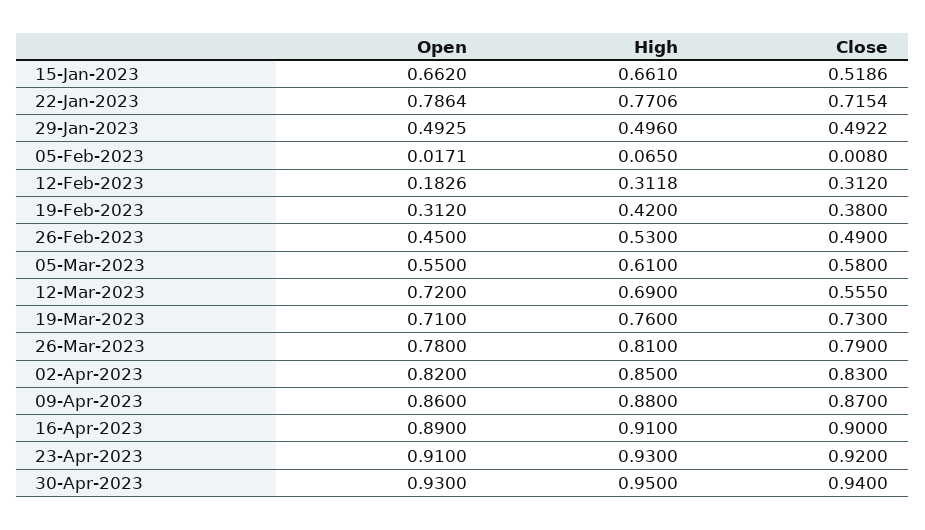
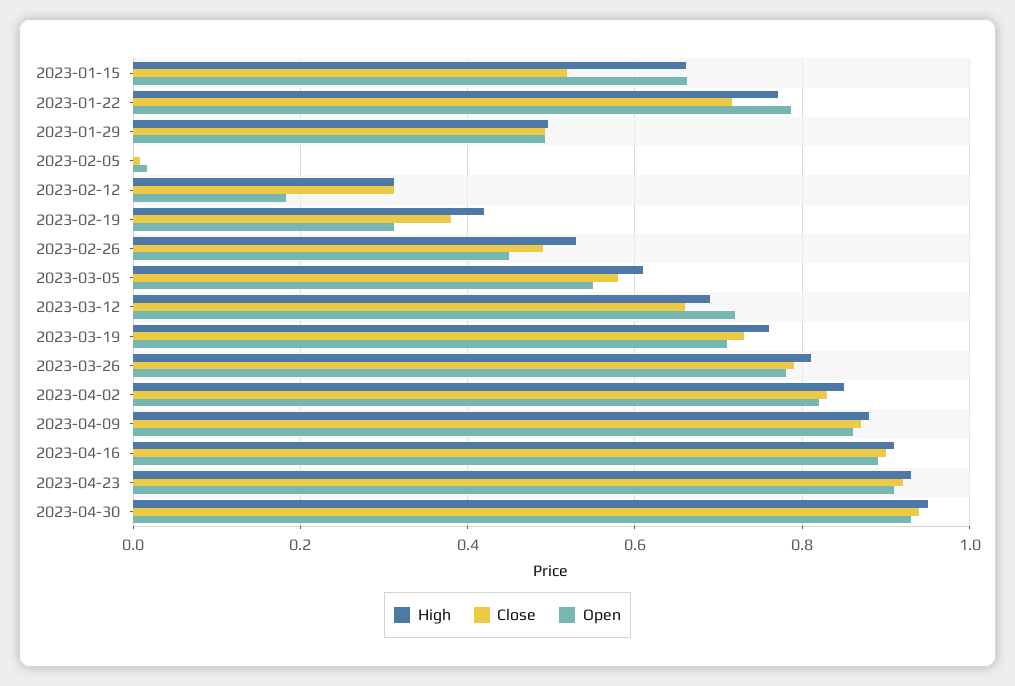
  {
    "Open": {
      "15-Jan-2023": 0.662,
      "22-Jan-2023": 0.7864,
      "29-Jan-2023": 0.4925,
      "05-Feb-2023": 0.0171,
      "12-Feb-2023": 0.1826,
      "19-Feb-2023": 0.312,
      "26-Feb-2023": 0.45,
      "05-Mar-2023": 0.55,
      "12-Mar-2023": 0.72,
      "19-Mar-2023": 0.71,
      "26-Mar-2023": 0.78,
      "02-Apr-2023": 0.82,
      "09-Apr-2023": 0.86,
      "16-Apr-2023": 0.89,
      "23-Apr-2023": 0.91,
      "30-Apr-2023": 0.93
    },
    "High": {
      "15-Jan-2023": 0.661,
      "22-Jan-2023": 0.7706,
      "29-Jan-2023": 0.496,
-     "05-Feb-2023": 0.065,
+     "05-Feb-2023": 0,
      "12-Feb-2023": 0.3118,
      "19-Feb-2023": 0.42,
      "26-Feb-2023": 0.53,
      "05-Mar-2023": 0.61,
      "12-Mar-2023": 0.69,
      "19-Mar-2023": 0.76,
      "26-Mar-2023": 0.81,
      "02-Apr-2023": 0.85,
      "09-Apr-2023": 0.88,
      "16-Apr-2023": 0.91,
      "23-Apr-2023": 0.93,
      "30-Apr-2023": 0.95
    },
    "Close": {
      "15-Jan-2023": 0.5186,
      "22-Jan-2023": 0.7154,
      "29-Jan-2023": 0.4922,
      "05-Feb-2023": 0.008,
      "12-Feb-2023": 0.312,
      "19-Feb-2023": 0.38,
      "26-Feb-2023": 0.49,
      "05-Mar-2023": 0.58,
-     "12-Mar-2023": 0.555,
+     "12-Mar-2023": 0.66,
      "19-Mar-2023": 0.73,
      "26-Mar-2023": 0.79,
      "02-Apr-2023": 0.83,
      "09-Apr-2023": 0.87,
      "16-Apr-2023": 0.9,
      "23-Apr-2023": 0.92,
      "30-Apr-2023": 0.94
    }
  }

